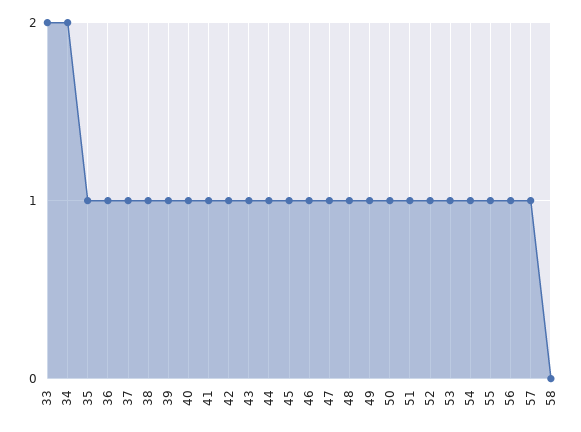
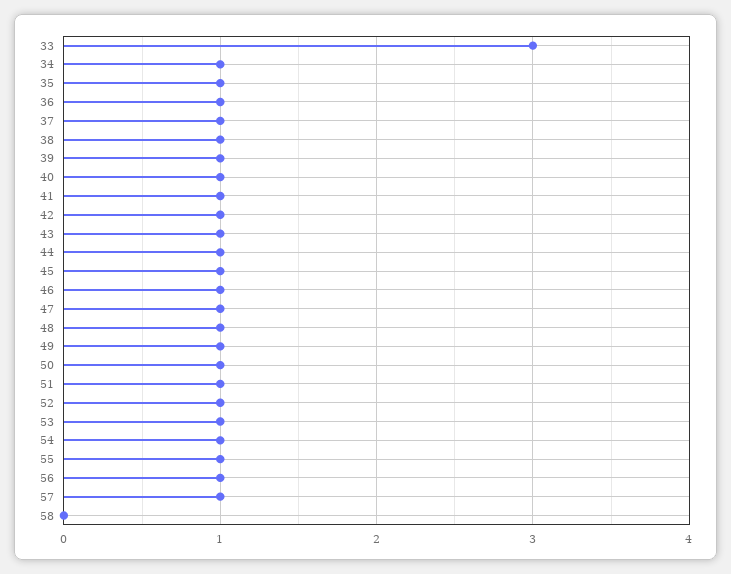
  {
-   "33": 2,
+   "33": 3,
-   "34": 2,
+   "34": 1,
    "35": 1,
    "36": 1,
    "37": 1,
    "38": 1,
    "39": 1,
    "40": 1,
    "41": 1,
    "42": 1,
    "43": 1,
    "44": 1,
    "45": 1,
    "46": 1,
    "47": 1,
    "48": 1,
    "49": 1,
    "50": 1,
    "51": 1,
    "52": 1,
    "53": 1,
    "54": 1,
    "55": 1,
    "56": 1,
    "57": 1,
    "58": 0
  }

